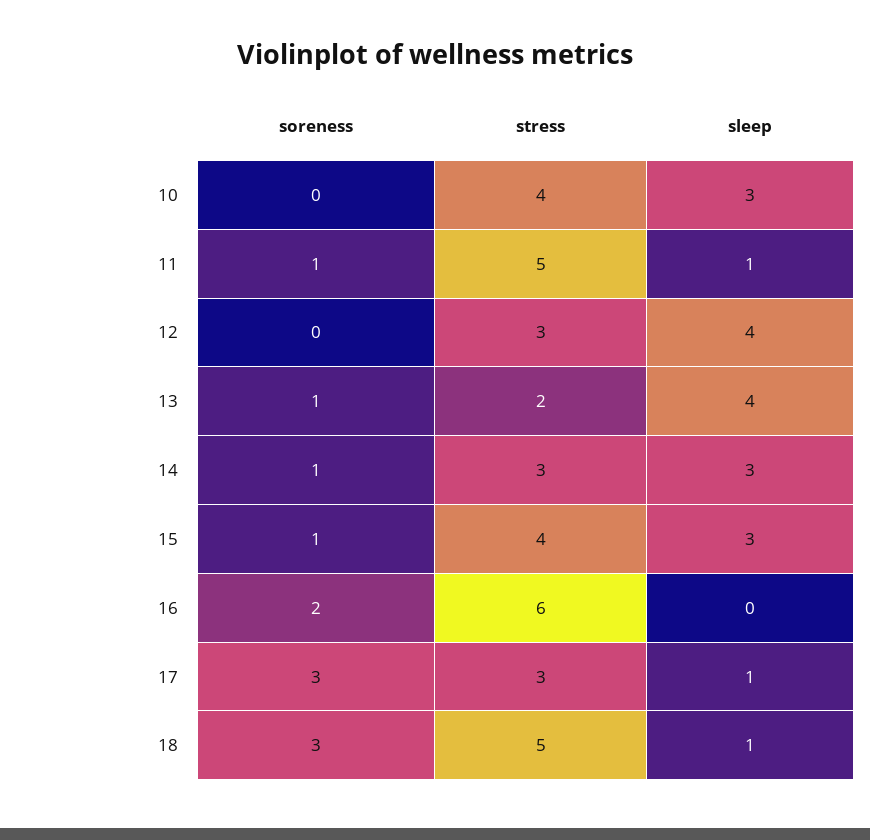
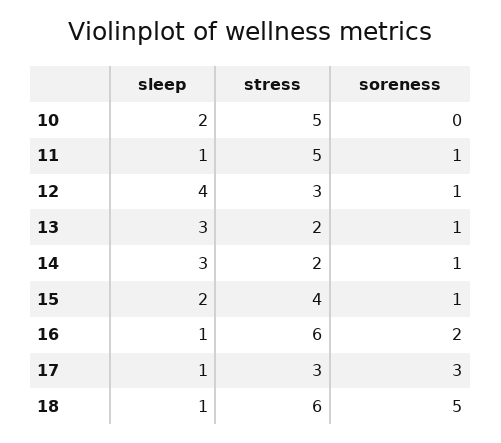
  {
    "soreness": {
      "10": 0,
      "11": 1,
-     "12": 0,
+     "12": 1,
      "13": 1,
      "14": 1,
      "15": 1,
      "16": 2,
      "17": 3,
-     "18": 3
+     "18": 5
    },
    "stress": {
-     "10": 4,
+     "10": 5,
      "11": 5,
      "12": 3,
      "13": 2,
-     "14": 3,
+     "14": 2,
      "15": 4,
      "16": 6,
      "17": 3,
-     "18": 5
+     "18": 6
    },
    "sleep": {
-     "10": 3,
+     "10": 2,
      "11": 1,
      "12": 4,
-     "13": 4,
+     "13": 3,
      "14": 3,
-     "15": 3,
+     "15": 2,
-     "16": 0,
+     "16": 1,
      "17": 1,
      "18": 1
    }
  }

